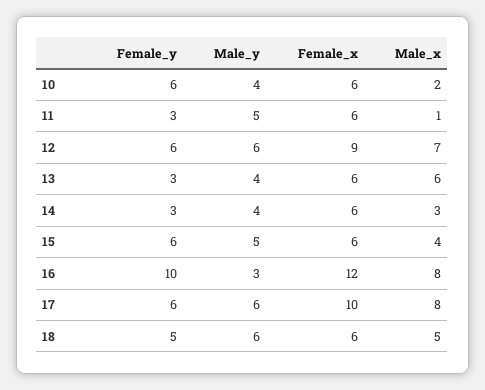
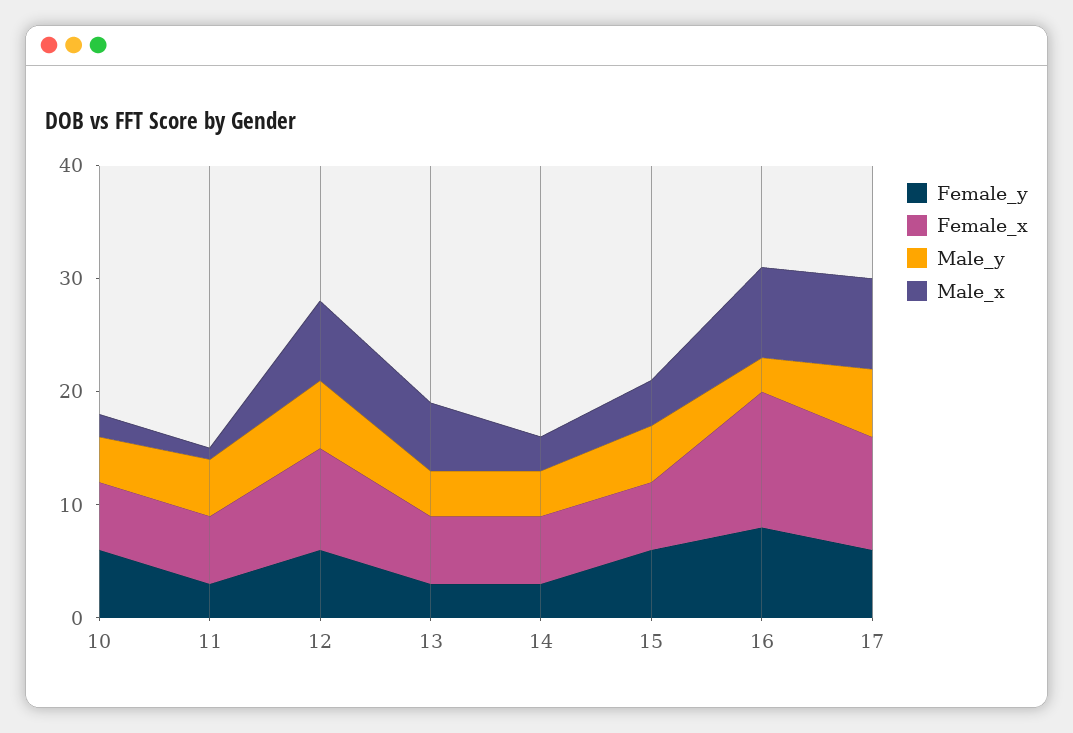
  {
    "Female_y": {
      "10": 6,
      "11": 3,
      "12": 6,
      "13": 3,
      "14": 3,
      "15": 6,
-     "16": 10,
+     "16": 8,
-     "17": 6,
+     "17": 6
-     "18": 5
    },
    "Male_y": {
      "10": 4,
      "11": 5,
      "12": 6,
      "13": 4,
      "14": 4,
      "15": 5,
      "16": 3,
-     "17": 6,
+     "17": 6
-     "18": 6
    },
    "Female_x": {
      "10": 6,
      "11": 6,
      "12": 9,
      "13": 6,
      "14": 6,
      "15": 6,
      "16": 12,
-     "17": 10,
+     "17": 10
-     "18": 6
    },
    "Male_x": {
      "10": 2,
      "11": 1,
      "12": 7,
      "13": 6,
      "14": 3,
      "15": 4,
      "16": 8,
-     "17": 8,
+     "17": 8
-     "18": 5
    }
  }

